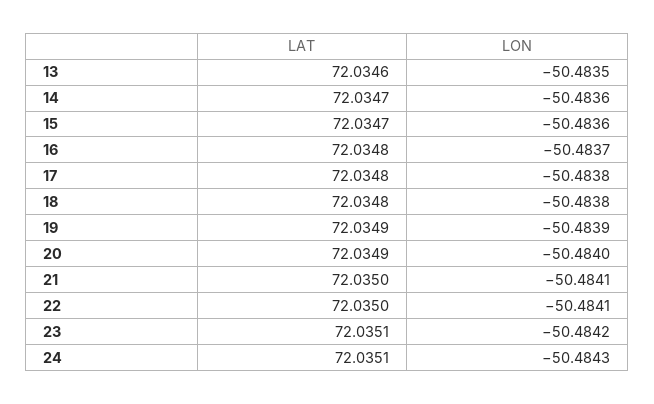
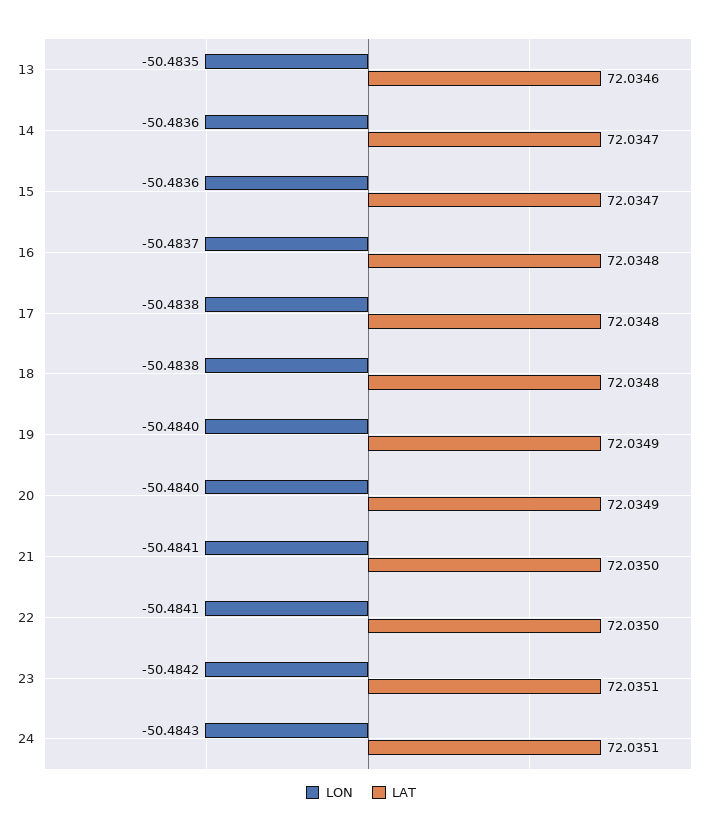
  {
    "LAT": {
      "13": 72.0346,
      "14": 72.0347,
      "15": 72.0347,
      "16": 72.0348,
      "17": 72.0348,
      "18": 72.0348,
      "19": 72.0349,
      "20": 72.0349,
      "21": 72.035,
      "22": 72.035,
      "23": 72.0351,
      "24": 72.0351
    },
    "LON": {
      "13": -50.4835,
      "14": -50.4836,
      "15": -50.4836,
      "16": -50.4837,
      "17": -50.4838,
      "18": -50.4838,
-     "19": -50.4839,
+     "19": -50.484,
      "20": -50.484,
      "21": -50.4841,
      "22": -50.4841,
      "23": -50.4842,
      "24": -50.4843
    }
  }

